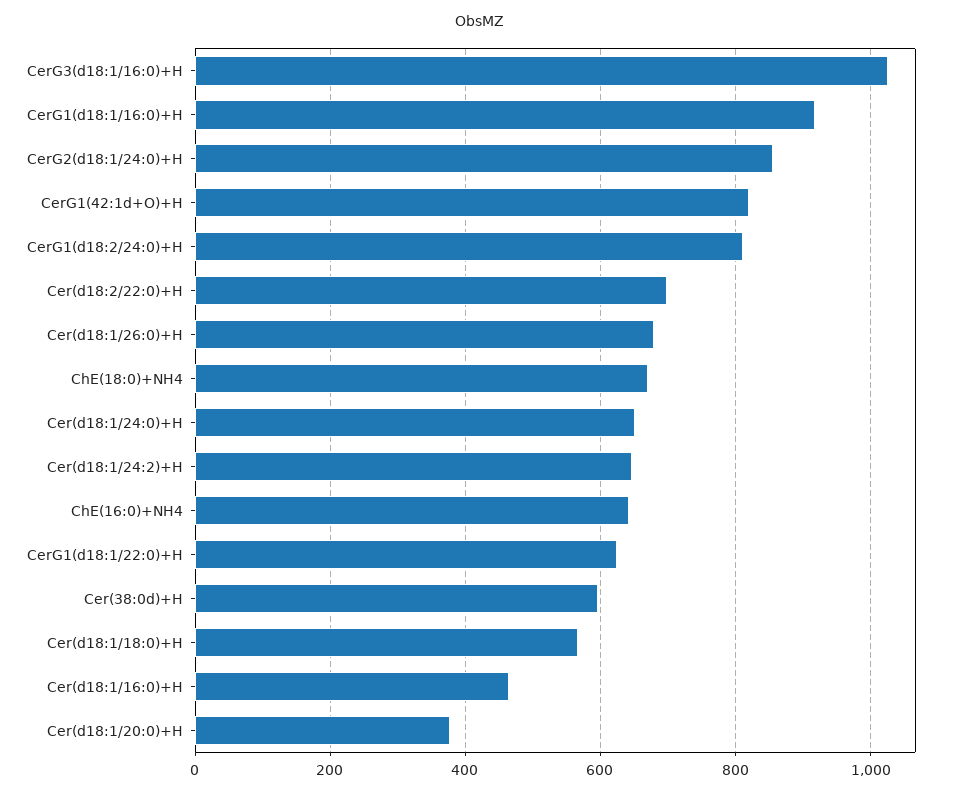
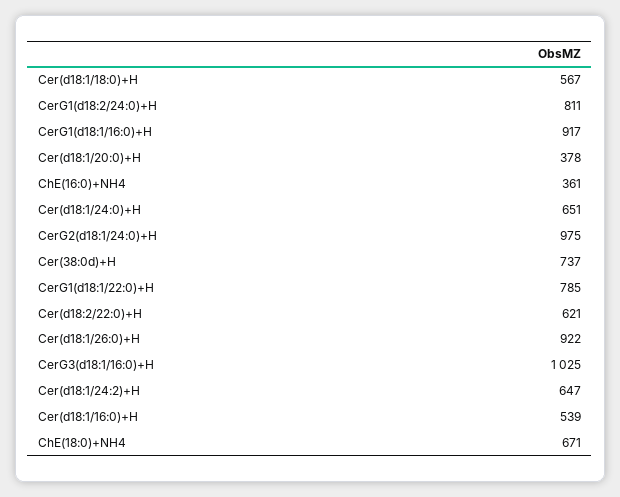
  {
    "CerG3(d18:1/16:0)+H": 1025,
    "CerG1(d18:1/16:0)+H": 917,
-   "CerG2(d18:1/24:0)+H": 860,
+   "CerG2(d18:1/24:0)+H": 975,
-   "CerG1(42:1d+O)+H": 820,
    "CerG1(d18:2/24:0)+H": 811,
-   "Cer(d18:2/22:0)+H": 700,
+   "Cer(d18:2/22:0)+H": 621,
-   "Cer(d18:1/26:0)+H": 680,
+   "Cer(d18:1/26:0)+H": 922,
    "ChE(18:0)+NH4": 671,
    "Cer(d18:1/24:0)+H": 651,
    "Cer(d18:1/24:2)+H": 647,
-   "ChE(16:0)+NH4": 640,
+   "ChE(16:0)+NH4": 361,
-   "CerG1(d18:1/22:0)+H": 620,
+   "CerG1(d18:1/22:0)+H": 785,
-   "Cer(38:0d)+H": 600,
+   "Cer(38:0d)+H": 737,
    "Cer(d18:1/18:0)+H": 567,
-   "Cer(d18:1/16:0)+H": 460,
+   "Cer(d18:1/16:0)+H": 539,
    "Cer(d18:1/20:0)+H": 378
  }

